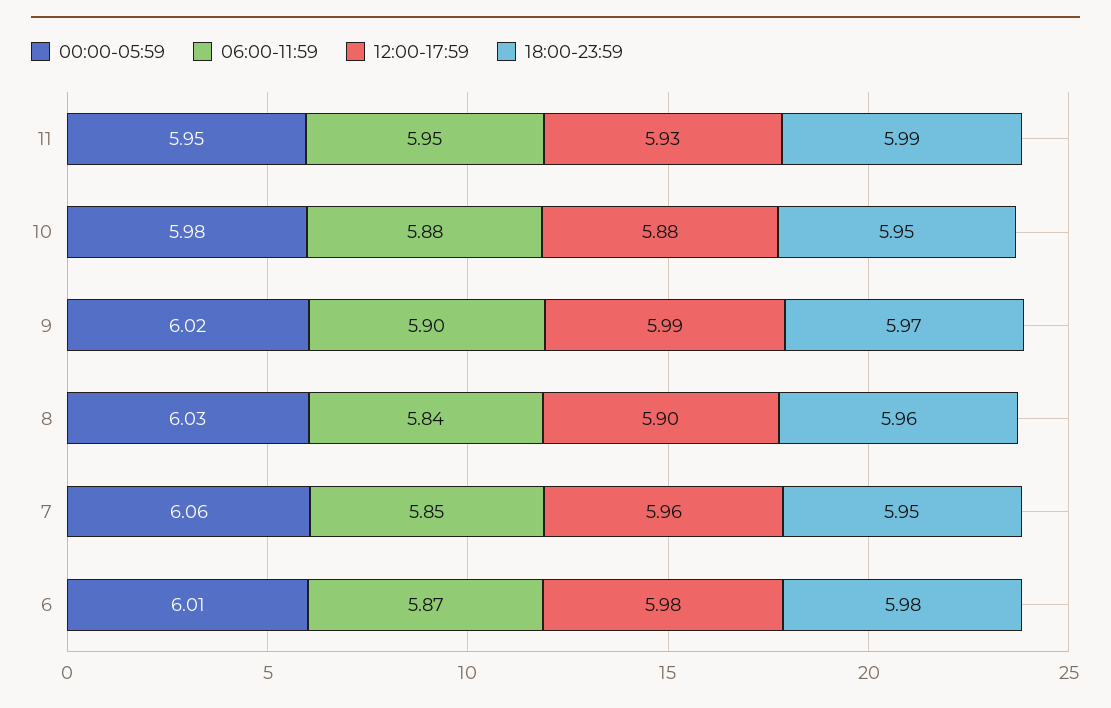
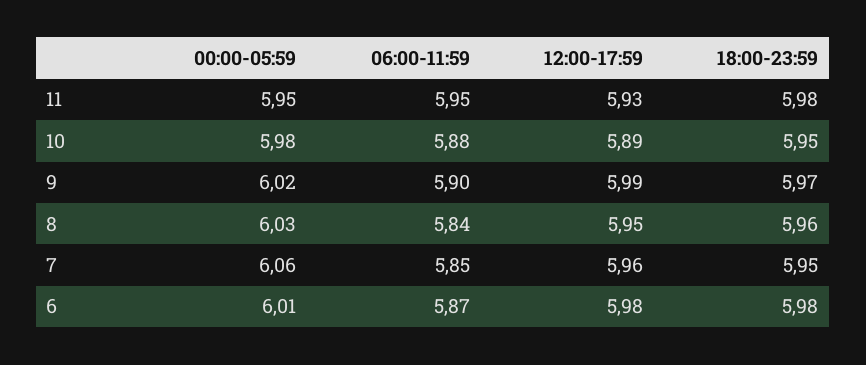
  {
    "00:00-05:59": {
      "11": 5.95,
      "10": 5.98,
      "9": 6.02,
      "8": 6.03,
      "7": 6.06,
      "6": 6.01
    },
    "06:00-11:59": {
      "11": 5.95,
      "10": 5.88,
      "9": 5.9,
      "8": 5.84,
      "7": 5.85,
      "6": 5.87
    },
    "12:00-17:59": {
      "11": 5.93,
-     "10": 5.88,
+     "10": 5.89,
      "9": 5.99,
-     "8": 5.9,
+     "8": 5.95,
      "7": 5.96,
      "6": 5.98
    },
    "18:00-23:59": {
-     "11": 5.99,
+     "11": 5.98,
      "10": 5.95,
      "9": 5.97,
      "8": 5.96,
      "7": 5.95,
      "6": 5.98
    }
  }

